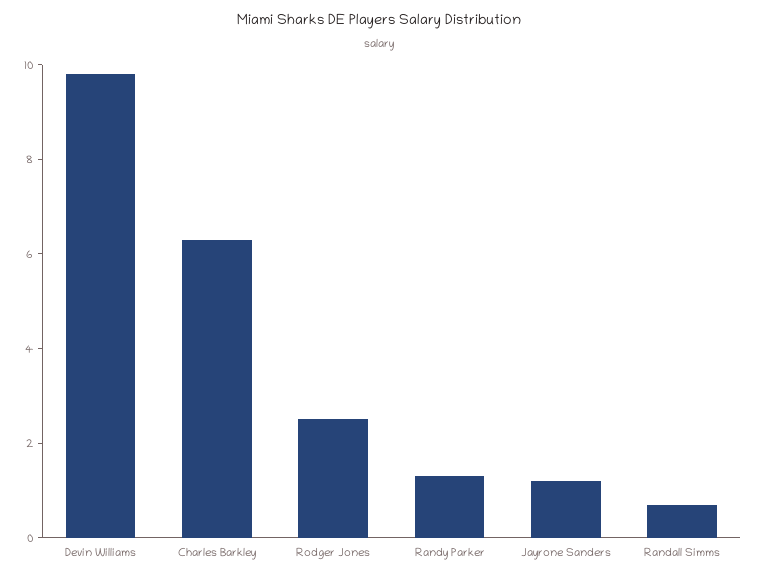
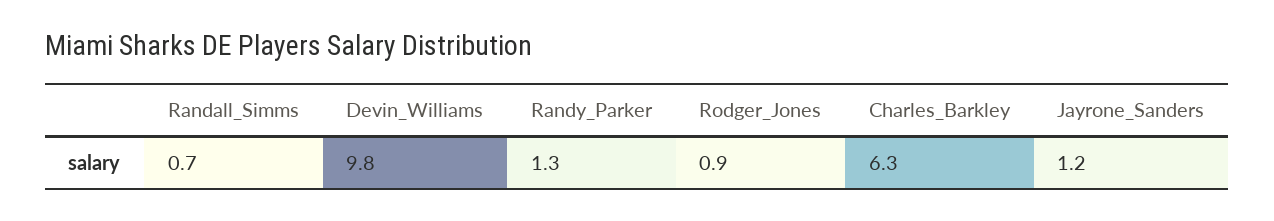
  {
    "Devin Williams": 9.8,
    "Charles Barkley": 6.3,
-   "Rodger Jones": 2.5,
+   "Rodger Jones": 0.9,
    "Randy Parker": 1.3,
    "Jayrone Sanders": 1.2,
    "Randall Simms": 0.7
  }

